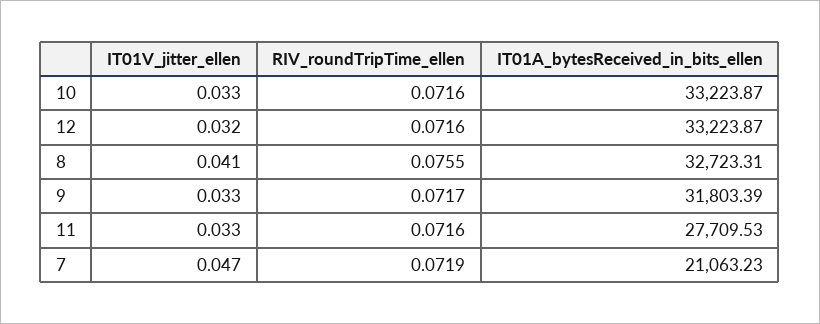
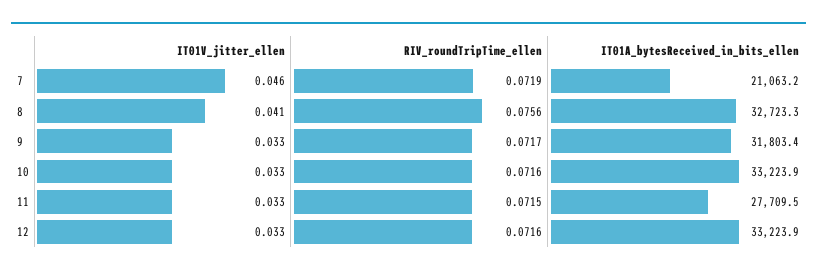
  {
    "IT01V_jitter_ellen": {
      "10": 0.033,
-     "12": 0.032,
+     "12": 0.033,
      "8": 0.041,
      "9": 0.033,
      "11": 0.033,
-     "7": 0.047
+     "7": 0.046
    },
    "RIV_roundTripTime_ellen": {
      "10": 0.0716,
      "12": 0.0716,
-     "8": 0.0755,
+     "8": 0.0756,
      "9": 0.0717,
-     "11": 0.0716,
+     "11": 0.0715,
      "7": 0.0719
    },
    "IT01A_bytesReceived_in_bits_ellen": {
      "10": 33223.87,
      "12": 33223.87,
      "8": 32723.31,
      "9": 31803.39,
      "11": 27709.53,
      "7": 21063.23
    }
  }

